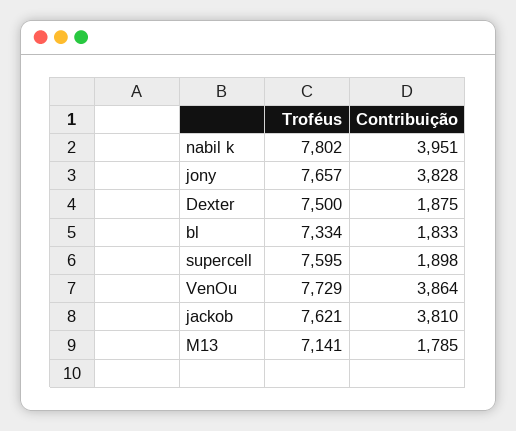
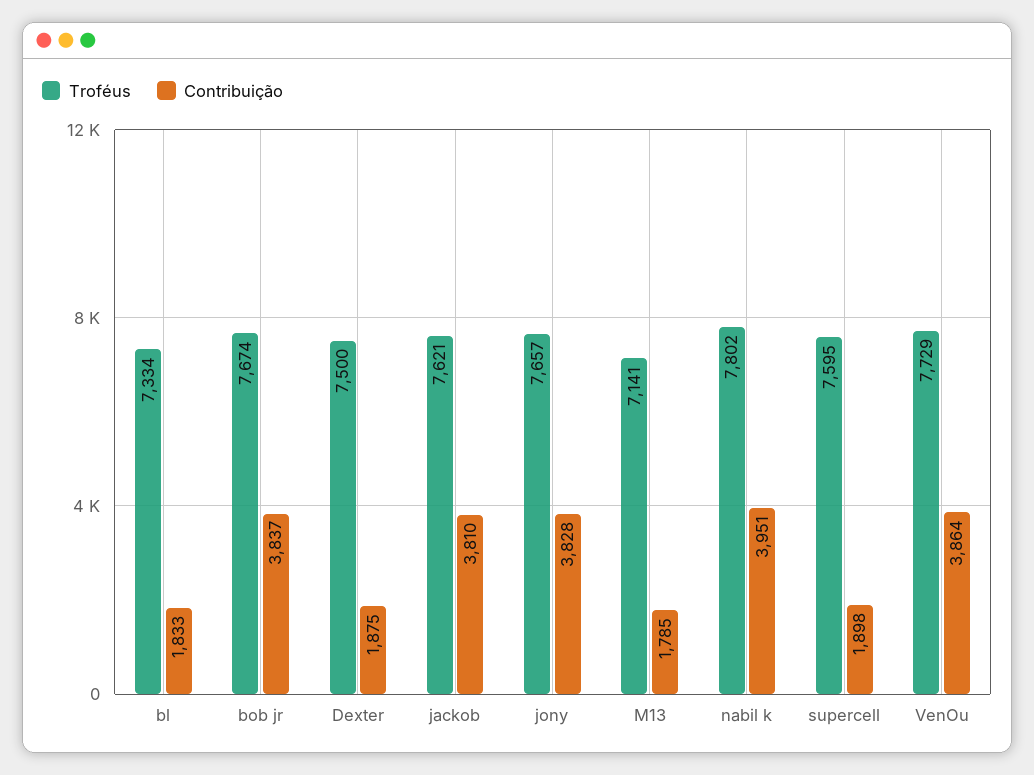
  {
    "Troféus": {
      "nabil k": 7802,
      "jony": 7657,
      "Dexter": 7500,
      "bl": 7334,
      "supercell": 7595,
      "VenOu": 7729,
      "jackob": 7621,
-     "M13": 7141
+     "M13": 7141,
+     "bob jr": 7674
    },
    "Contribuição": {
      "nabil k": 3951,
      "jony": 3828,
      "Dexter": 1875,
      "bl": 1833,
      "supercell": 1898,
      "VenOu": 3864,
      "jackob": 3810,
-     "M13": 1785
+     "M13": 1785,
+     "bob jr": 3837
    }
  }

